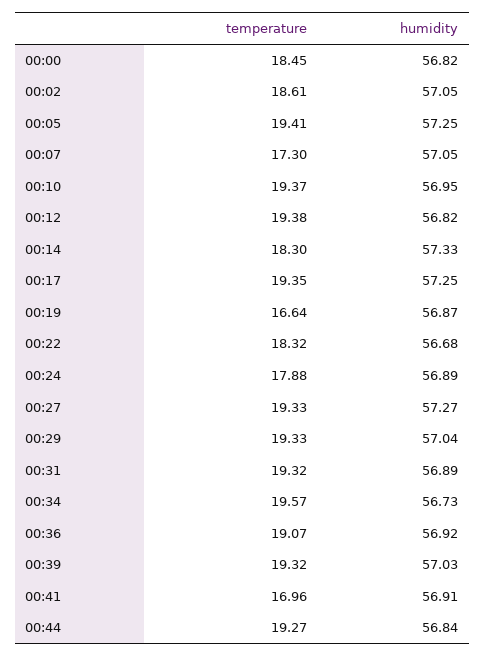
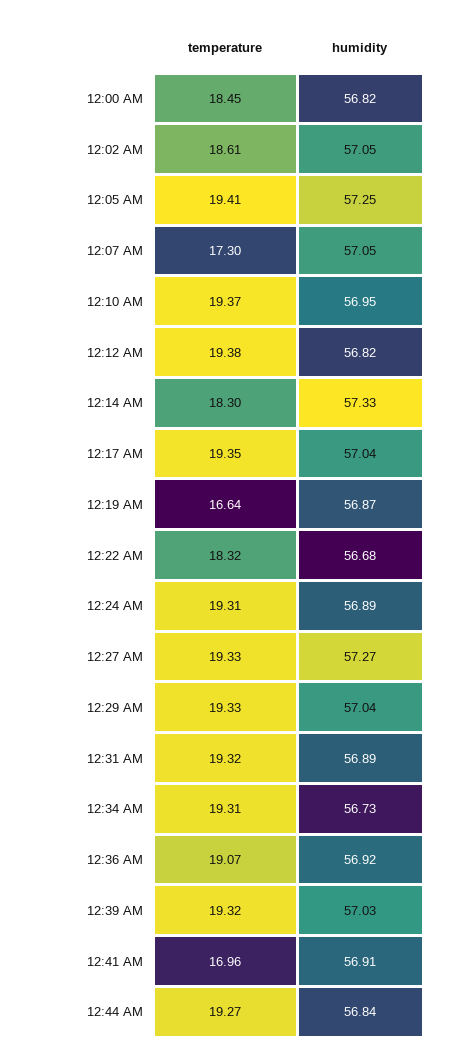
  {
    "temperature": {
      "00:00": 18.45,
      "00:02": 18.61,
      "00:05": 19.41,
      "00:07": 17.3,
      "00:10": 19.37,
      "00:12": 19.38,
      "00:14": 18.3,
      "00:17": 19.35,
      "00:19": 16.64,
      "00:22": 18.32,
-     "00:24": 17.88,
+     "00:24": 19.31,
      "00:27": 19.33,
      "00:29": 19.33,
      "00:31": 19.32,
-     "00:34": 19.57,
+     "00:34": 19.31,
      "00:36": 19.07,
      "00:39": 19.32,
      "00:41": 16.96,
      "00:44": 19.27
    },
    "humidity": {
      "00:00": 56.82,
      "00:02": 57.05,
      "00:05": 57.25,
      "00:07": 57.05,
      "00:10": 56.95,
      "00:12": 56.82,
      "00:14": 57.33,
-     "00:17": 57.25,
+     "00:17": 57.04,
      "00:19": 56.87,
      "00:22": 56.68,
      "00:24": 56.89,
      "00:27": 57.27,
      "00:29": 57.04,
      "00:31": 56.89,
      "00:34": 56.73,
      "00:36": 56.92,
      "00:39": 57.03,
      "00:41": 56.91,
      "00:44": 56.84
    }
  }

